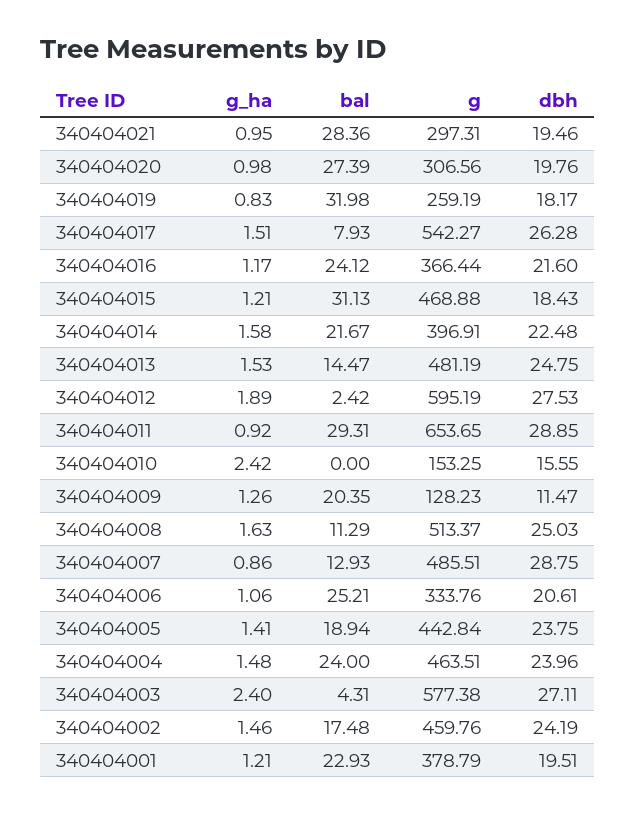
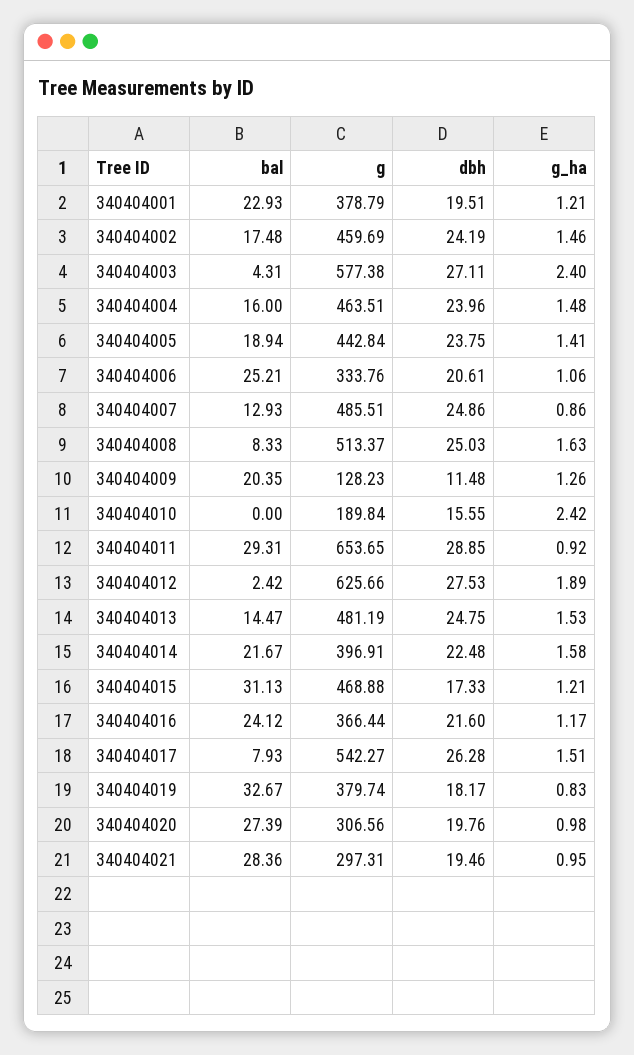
  {
    "g_ha": {
      "340404021": 0.95,
      "340404020": 0.98,
      "340404019": 0.83,
      "340404017": 1.51,
      "340404016": 1.17,
      "340404015": 1.21,
      "340404014": 1.58,
      "340404013": 1.53,
      "340404012": 1.89,
      "340404011": 0.92,
      "340404010": 2.42,
      "340404009": 1.26,
      "340404008": 1.63,
      "340404007": 0.86,
      "340404006": 1.06,
      "340404005": 1.41,
      "340404004": 1.48,
      "340404003": 2.4,
      "340404002": 1.46,
      "340404001": 1.21
    },
    "bal": {
      "340404021": 28.36,
      "340404020": 27.39,
-     "340404019": 31.98,
+     "340404019": 32.67,
      "340404017": 7.93,
      "340404016": 24.12,
      "340404015": 31.13,
      "340404014": 21.67,
      "340404013": 14.47,
      "340404012": 2.42,
      "340404011": 29.31,
      "340404010": 0,
      "340404009": 20.35,
-     "340404008": 11.29,
+     "340404008": 8.33,
      "340404007": 12.93,
      "340404006": 25.21,
      "340404005": 18.94,
-     "340404004": 24,
+     "340404004": 16,
      "340404003": 4.31,
      "340404002": 17.48,
      "340404001": 22.93
    },
    "g": {
      "340404021": 297.31,
      "340404020": 306.56,
-     "340404019": 259.19,
+     "340404019": 379.74,
      "340404017": 542.27,
      "340404016": 366.44,
      "340404015": 468.88,
      "340404014": 396.91,
      "340404013": 481.19,
-     "340404012": 595.19,
+     "340404012": 625.66,
      "340404011": 653.65,
-     "340404010": 153.25,
+     "340404010": 189.84,
      "340404009": 128.23,
      "340404008": 513.37,
      "340404007": 485.51,
      "340404006": 333.76,
      "340404005": 442.84,
      "340404004": 463.51,
      "340404003": 577.38,
-     "340404002": 459.76,
+     "340404002": 459.69,
      "340404001": 378.79
    },
    "dbh": {
      "340404021": 19.46,
      "340404020": 19.76,
      "340404019": 18.17,
      "340404017": 26.28,
      "340404016": 21.6,
-     "340404015": 18.43,
+     "340404015": 17.33,
      "340404014": 22.48,
      "340404013": 24.75,
      "340404012": 27.53,
      "340404011": 28.85,
      "340404010": 15.55,
-     "340404009": 11.47,
+     "340404009": 11.48,
      "340404008": 25.03,
-     "340404007": 28.75,
+     "340404007": 24.86,
      "340404006": 20.61,
      "340404005": 23.75,
      "340404004": 23.96,
      "340404003": 27.11,
      "340404002": 24.19,
      "340404001": 19.51
    }
  }

